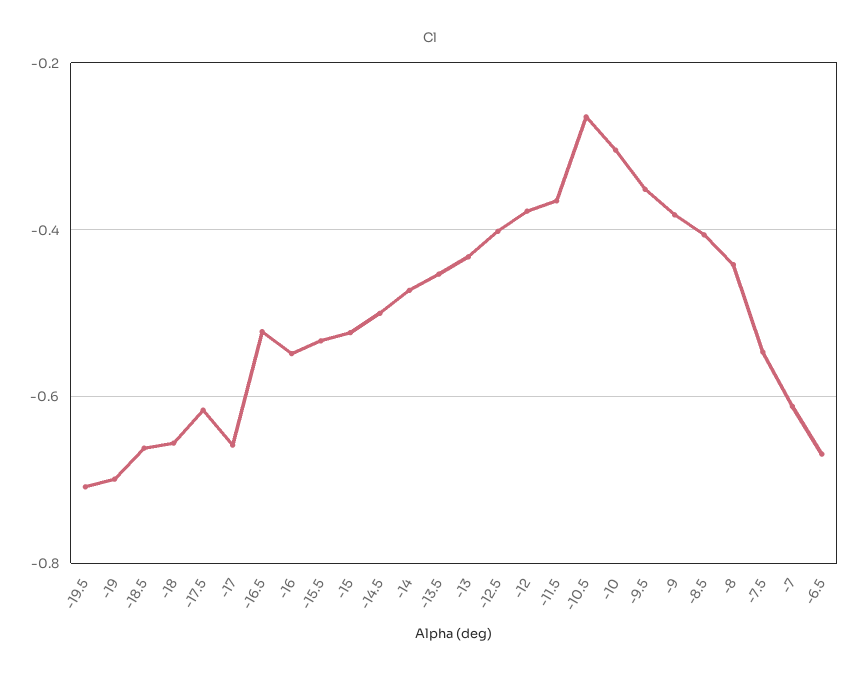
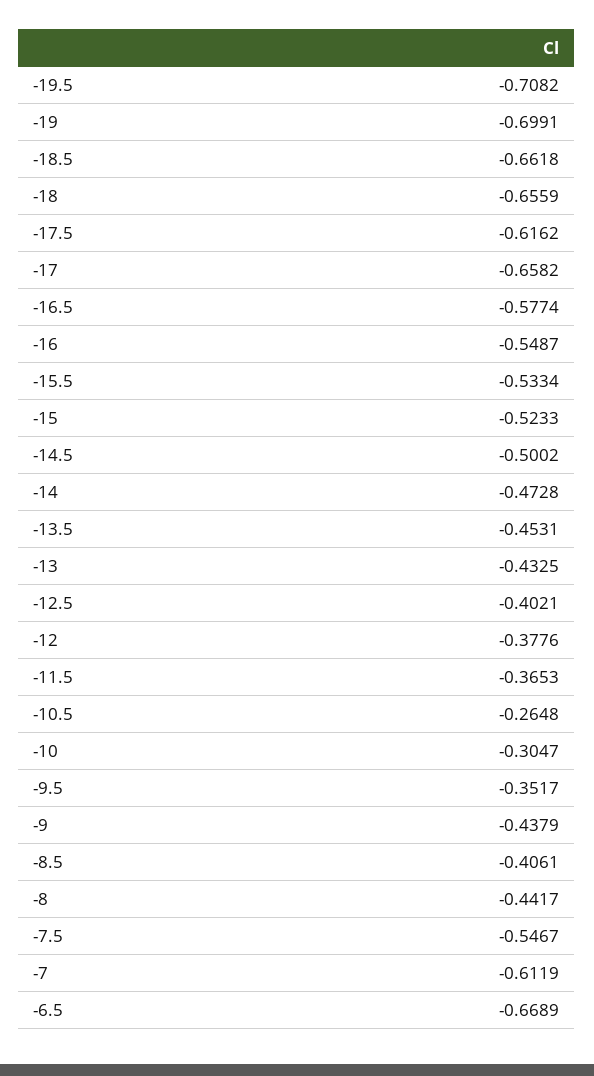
  {
    "-19.5": -0.7082,
    "-19": -0.6991,
    "-18.5": -0.6618,
    "-18": -0.6559,
    "-17.5": -0.6162,
    "-17": -0.6582,
-   "-16.5": -0.52,
+   "-16.5": -0.5774,
    "-16": -0.5487,
    "-15.5": -0.5334,
    "-15": -0.5233,
    "-14.5": -0.5002,
    "-14": -0.4728,
    "-13.5": -0.4531,
    "-13": -0.4325,
    "-12.5": -0.4021,
    "-12": -0.3776,
    "-11.5": -0.3653,
    "-10.5": -0.2648,
    "-10": -0.3047,
    "-9.5": -0.3517,
-   "-9": -0.38,
+   "-9": -0.4379,
    "-8.5": -0.4061,
    "-8": -0.4417,
    "-7.5": -0.5467,
    "-7": -0.6119,
    "-6.5": -0.6689
  }

